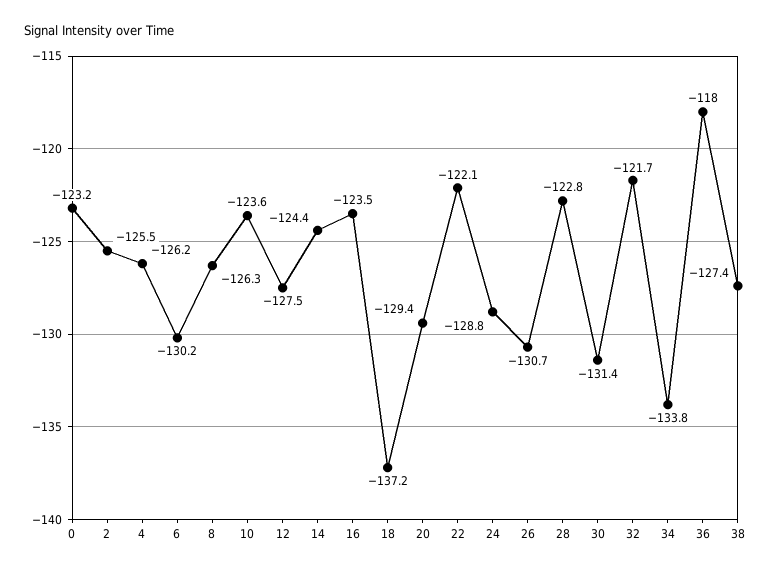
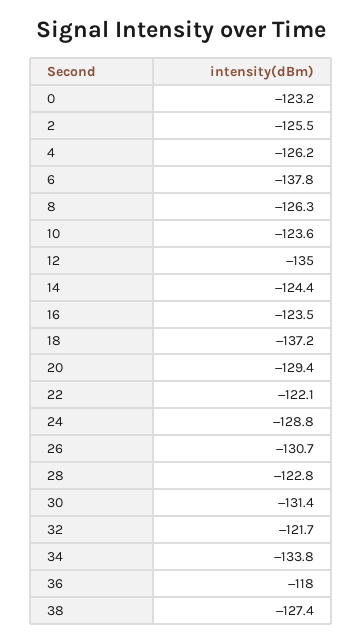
  {
    "0": -123.2,
    "2": -125.5,
    "4": -126.2,
-   "6": -130.2,
+   "6": -137.8,
    "8": -126.3,
    "10": -123.6,
-   "12": -127.5,
+   "12": -135,
    "14": -124.4,
    "16": -123.5,
    "18": -137.2,
    "20": -129.4,
    "22": -122.1,
    "24": -128.8,
    "26": -130.7,
    "28": -122.8,
    "30": -131.4,
    "32": -121.7,
    "34": -133.8,
    "36": -118,
    "38": -127.4
  }

